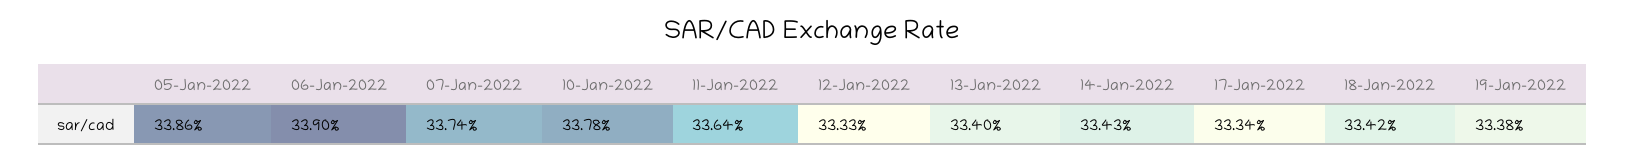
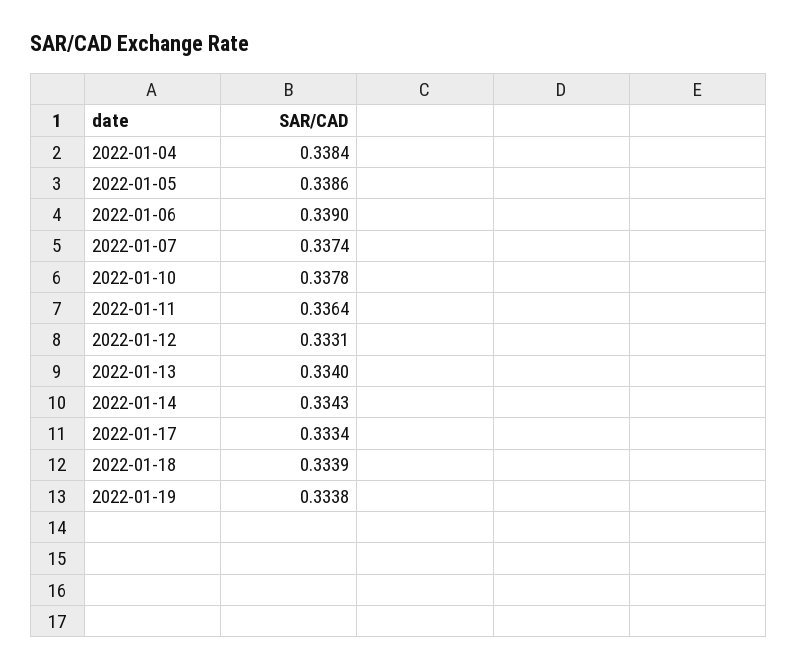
  {
    "05-Jan-2022": 0.3386,
    "06-Jan-2022": 0.339,
    "07-Jan-2022": 0.3374,
    "10-Jan-2022": 0.3378,
    "11-Jan-2022": 0.3364,
-   "12-Jan-2022": 0.3333,
+   "12-Jan-2022": 0.3331,
    "13-Jan-2022": 0.334,
    "14-Jan-2022": 0.3343,
    "17-Jan-2022": 0.3334,
-   "18-Jan-2022": 0.3342,
+   "18-Jan-2022": 0.3339,
-   "19-Jan-2022": 0.3338
+   "19-Jan-2022": 0.3338,
+   "2022-01-04": 0.3384
  }

